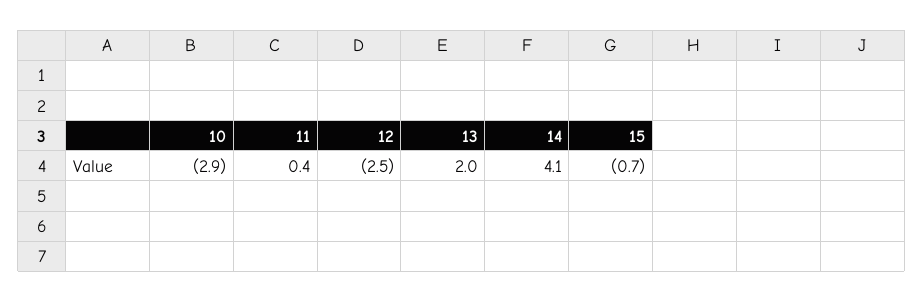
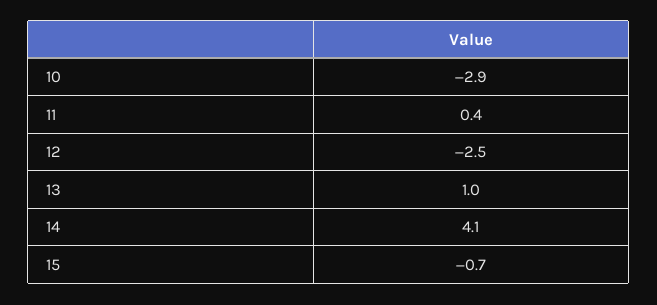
  {
    "10": -2.9,
    "11": 0.4,
    "12": -2.5,
-   "13": 2,
+   "13": 1,
    "14": 4.1,
    "15": -0.7
  }

